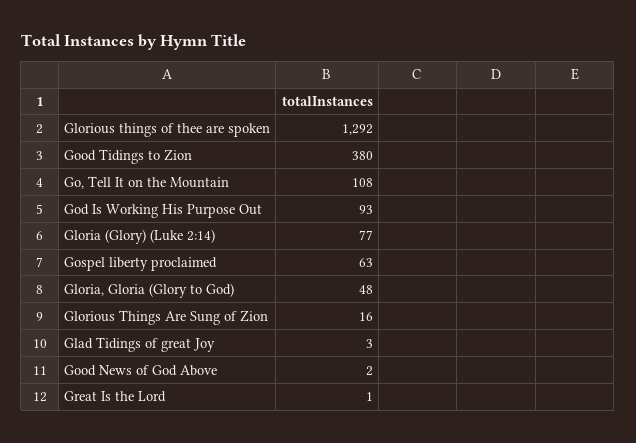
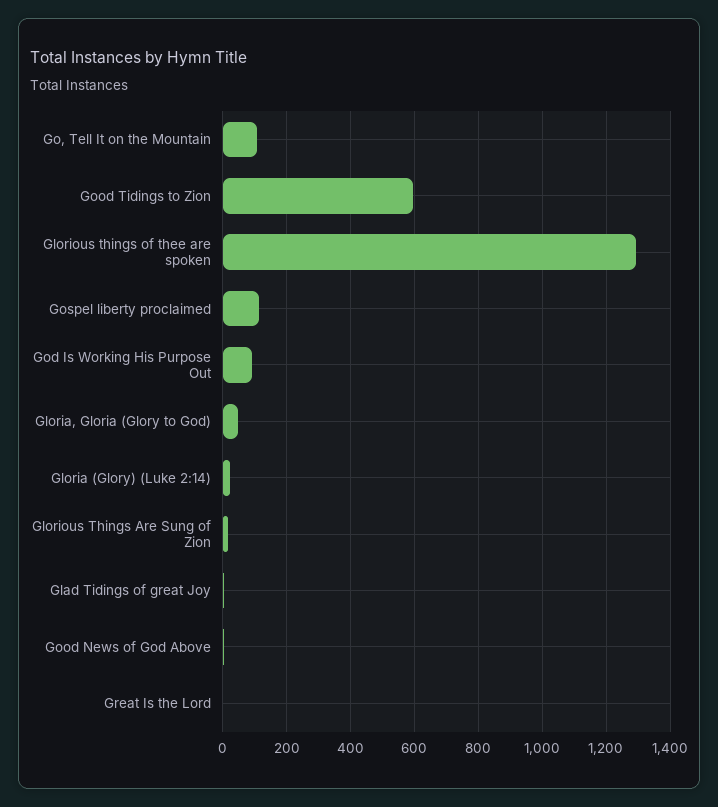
  {
    "Glorious things of thee are spoken": 1292,
-   "Good Tidings to Zion": 380,
+   "Good Tidings to Zion": 600,
    "Go, Tell It on the Mountain": 108,
    "God Is Working His Purpose Out": 93,
-   "Gloria (Glory) (Luke 2:14)": 77,
+   "Gloria (Glory) (Luke 2:14)": 20,
-   "Gospel liberty proclaimed": 63,
+   "Gospel liberty proclaimed": 120,
    "Gloria, Gloria (Glory to God)": 48,
    "Glorious Things Are Sung of Zion": 16,
    "Glad Tidings of great Joy": 3,
    "Good News of God Above": 2,
    "Great Is the Lord": 1
  }

